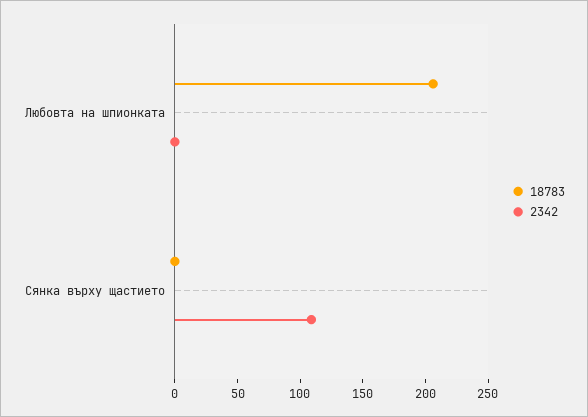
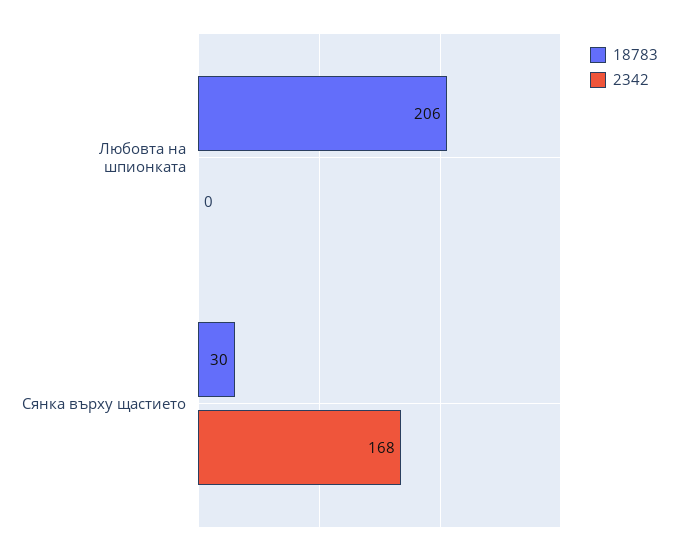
  {
    "18783": {
      "Любовта на шпионката": 206,
-     "Сянка върху щастието": 0
+     "Сянка върху щастието": 30
    },
    "2342": {
      "Любовта на шпионката": 0,
-     "Сянка върху щастието": 110
+     "Сянка върху щастието": 168
    }
  }

